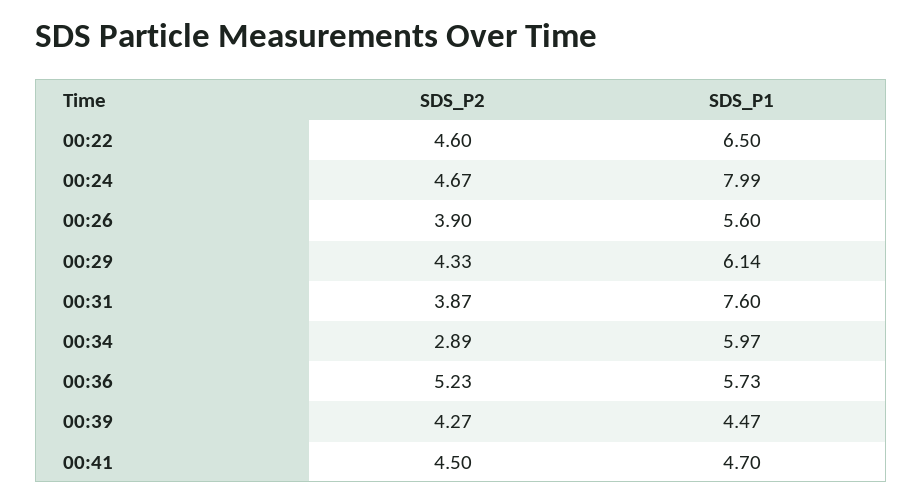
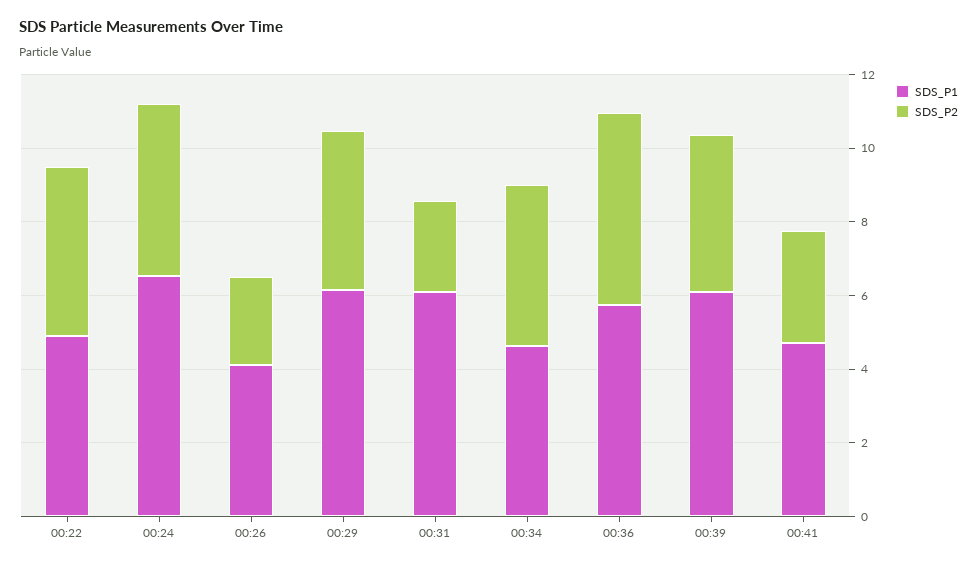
  {
    "SDS_P2": {
      "00:22": 4.6,
      "00:24": 4.67,
-     "00:26": 3.9,
+     "00:26": 2.5,
      "00:29": 4.33,
-     "00:31": 3.87,
+     "00:31": 2.5,
-     "00:34": 2.89,
+     "00:34": 4.5,
      "00:36": 5.23,
      "00:39": 4.27,
-     "00:41": 4.5
+     "00:41": 3
    },
    "SDS_P1": {
-     "00:22": 6.5,
+     "00:22": 5,
-     "00:24": 7.99,
+     "00:24": 6.5,
-     "00:26": 5.6,
+     "00:26": 4,
      "00:29": 6.14,
-     "00:31": 7.6,
+     "00:31": 6,
-     "00:34": 5.97,
+     "00:34": 4.5,
      "00:36": 5.73,
-     "00:39": 4.47,
+     "00:39": 6,
      "00:41": 4.7
    }
  }

